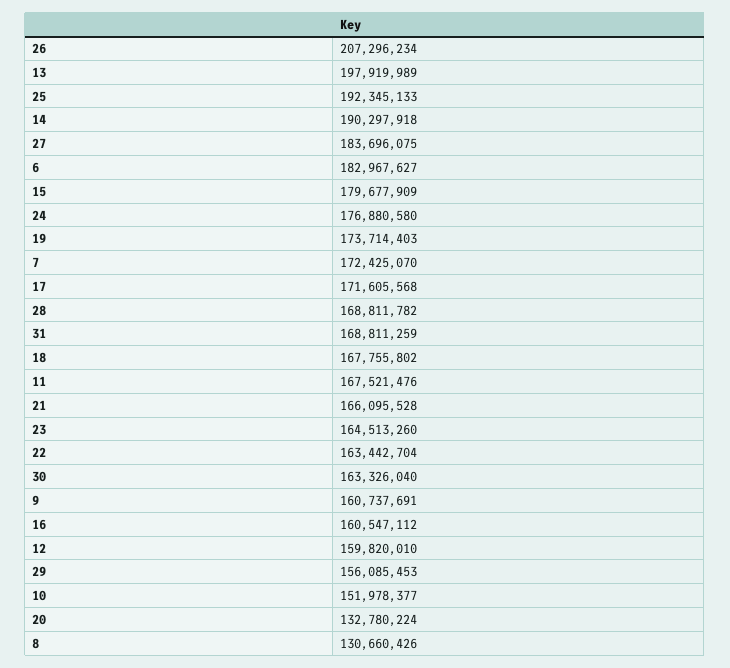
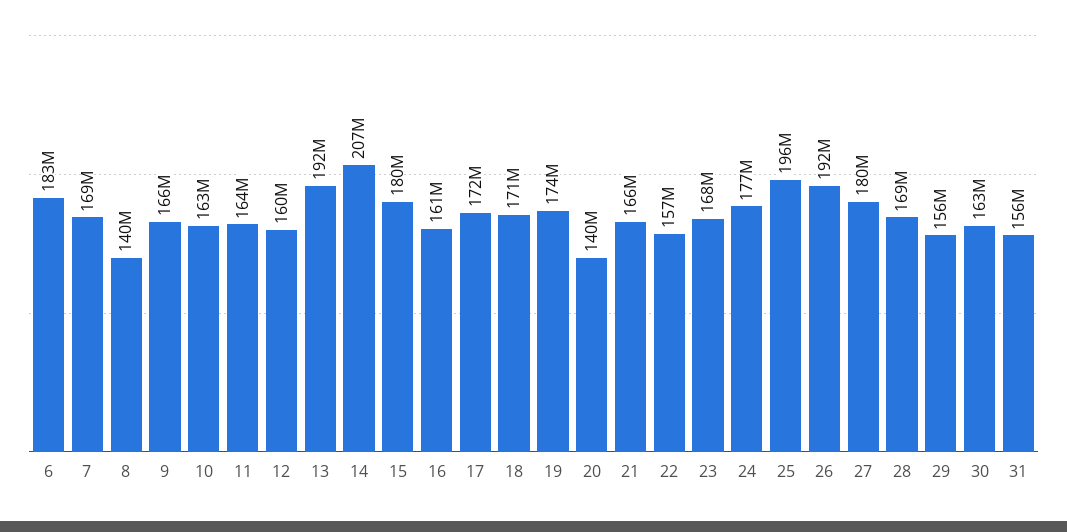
  {
-   "26": 207296234,
+   "26": 192000000,
-   "13": 197919989,
+   "13": 192000000,
-   "25": 192345133,
+   "25": 196000000,
-   "14": 190297918,
+   "14": 207000000,
-   "27": 183696075,
+   "27": 180000000,
    "6": 182967627,
    "15": 179677909,
    "24": 176880580,
    "19": 173714403,
-   "7": 172425070,
+   "7": 169000000,
    "17": 171605568,
    "28": 168811782,
-   "31": 168811259,
+   "31": 156000000,
-   "18": 167755802,
+   "18": 171000000,
-   "11": 167521476,
+   "11": 164000000,
    "21": 166095528,
-   "23": 164513260,
+   "23": 168000000,
-   "22": 163442704,
+   "22": 157000000,
    "30": 163326040,
-   "9": 160737691,
+   "9": 166000000,
    "16": 160547112,
    "12": 159820010,
    "29": 156085453,
-   "10": 151978377,
+   "10": 163000000,
-   "20": 132780224,
+   "20": 140000000,
-   "8": 130660426
+   "8": 140000000
  }

